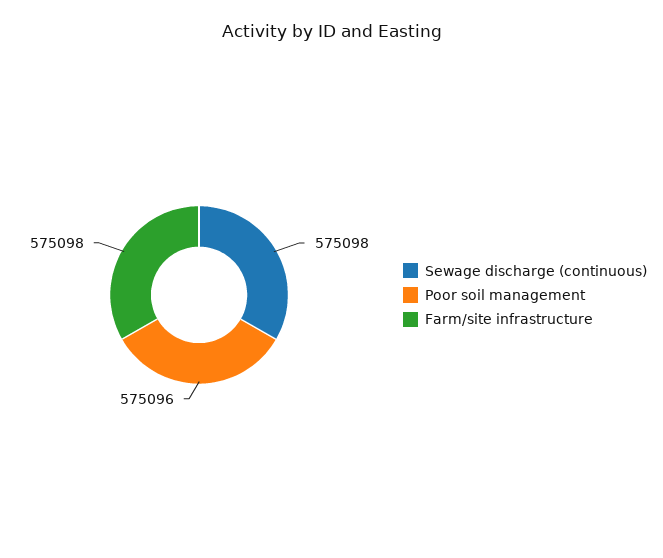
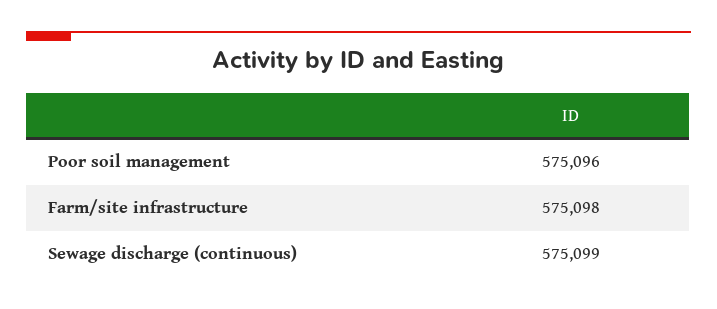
  {
-   "Sewage discharge (continuous)": 575098,
+   "Sewage discharge (continuous)": 575099,
    "Poor soil management": 575096,
    "Farm/site infrastructure": 575098
  }

